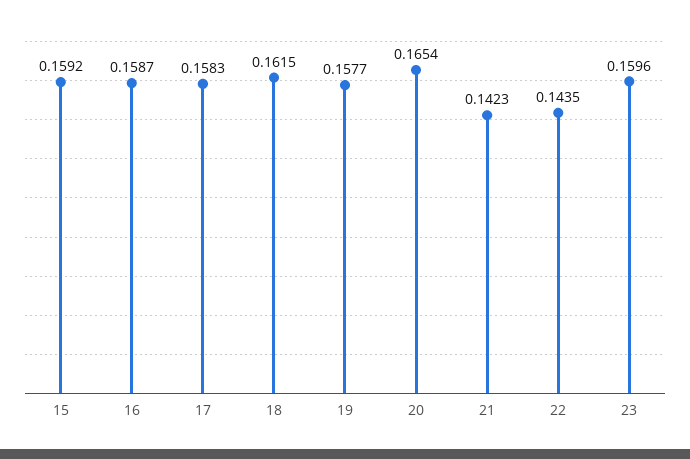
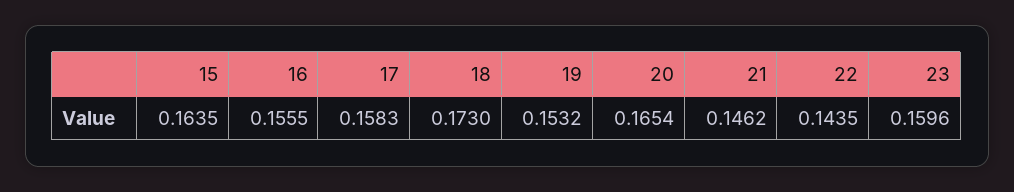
  {
-   "15": 0.1592,
+   "15": 0.1635,
-   "16": 0.1587,
+   "16": 0.1555,
    "17": 0.1583,
-   "18": 0.1615,
+   "18": 0.173,
-   "19": 0.1577,
+   "19": 0.1532,
    "20": 0.1654,
-   "21": 0.1423,
+   "21": 0.1462,
    "22": 0.1435,
    "23": 0.1596
  }

